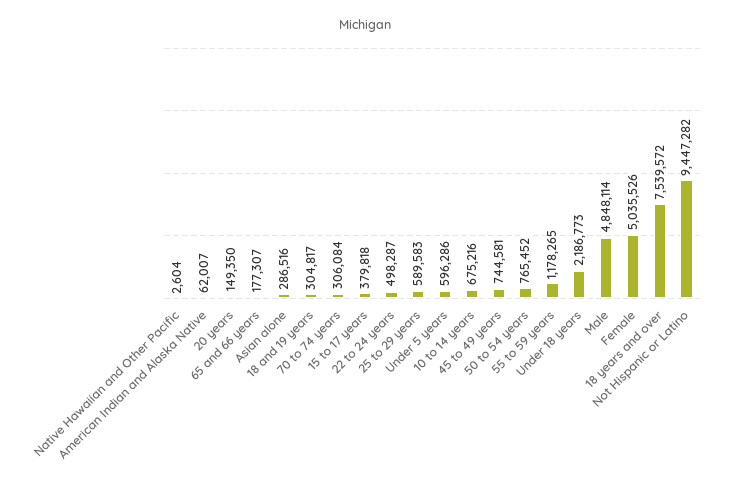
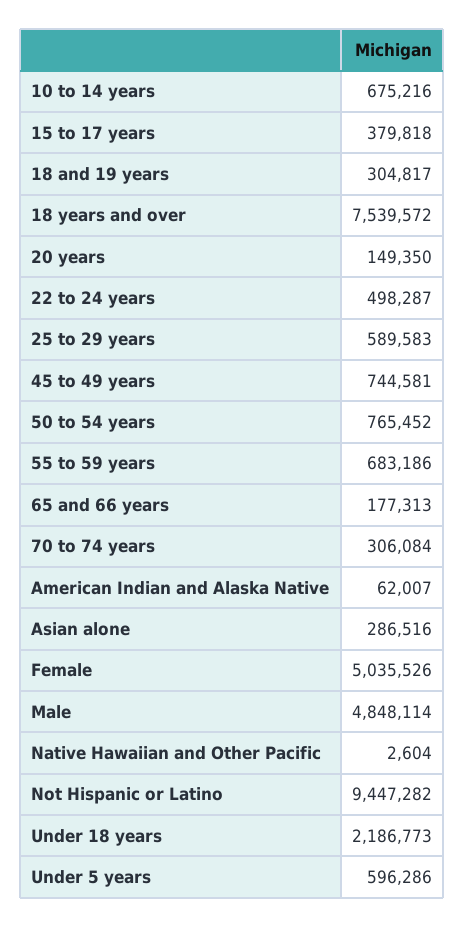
  {
    "Native Hawaiian and Other Pacific": 2604,
    "American Indian and Alaska Native": 62007,
    "20 years": 149350,
-   "65 and 66 years": 177307,
+   "65 and 66 years": 177313,
    "Asian alone": 286516,
    "18 and 19 years": 304817,
    "70 to 74 years": 306084,
    "15 to 17 years": 379818,
    "22 to 24 years": 498287,
    "25 to 29 years": 589583,
    "Under 5 years": 596286,
    "10 to 14 years": 675216,
    "45 to 49 years": 744581,
    "50 to 54 years": 765452,
-   "55 to 59 years": 1178265,
+   "55 to 59 years": 683186,
    "Under 18 years": 2186773,
    "Male": 4848114,
    "Female": 5035526,
    "18 years and over": 7539572,
    "Not Hispanic or Latino": 9447282
  }

